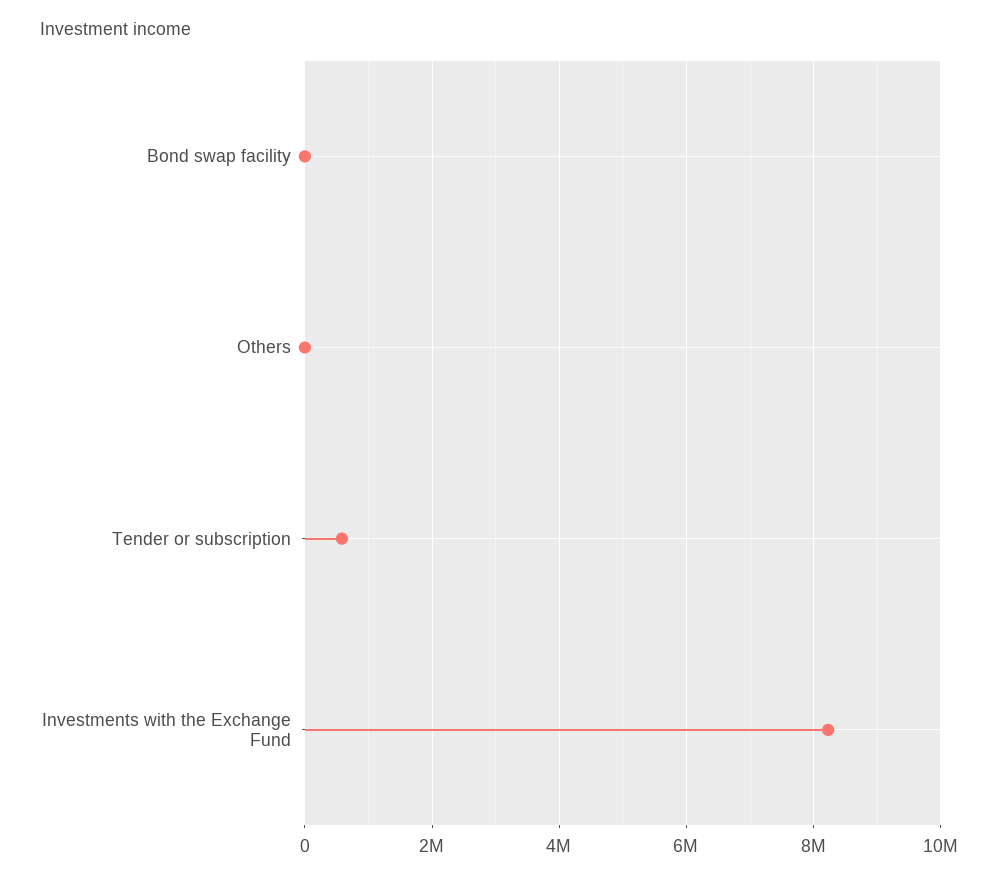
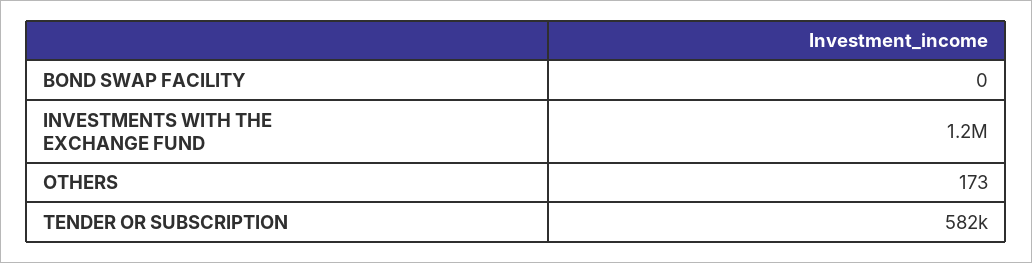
  {
    "Bond swap facility": 0,
    "Others": 173,
    "Tender or subscription": 582000,
-   "Investments with the Exchange Fund": 8200000
+   "Investments with the Exchange Fund": 1200000
  }

